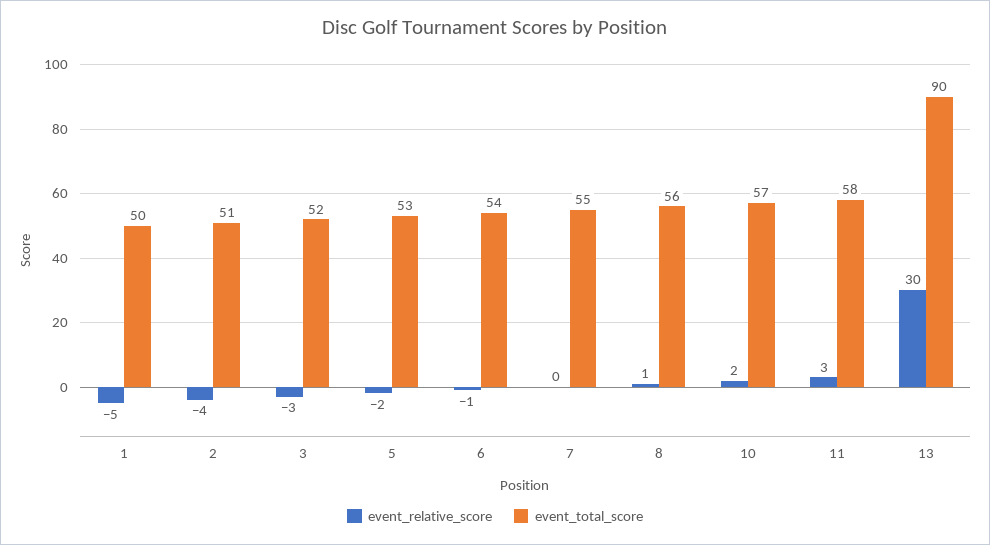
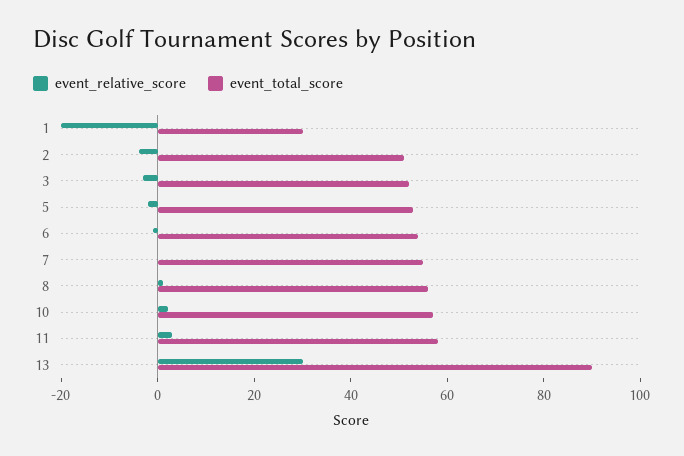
  {
    "event_relative_score": {
-     "1": -5,
+     "1": -20,
      "2": -4,
      "3": -3,
      "5": -2,
      "6": -1,
      "7": 0,
      "8": 1,
      "10": 2,
      "11": 3,
      "13": 30
    },
    "event_total_score": {
-     "1": 50,
+     "1": 30,
      "2": 51,
      "3": 52,
      "5": 53,
      "6": 54,
      "7": 55,
      "8": 56,
      "10": 57,
      "11": 58,
      "13": 90
    }
  }

